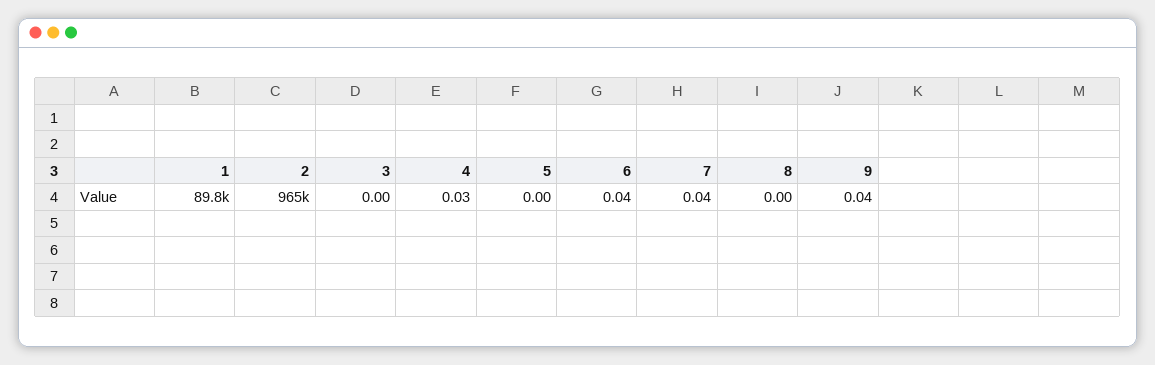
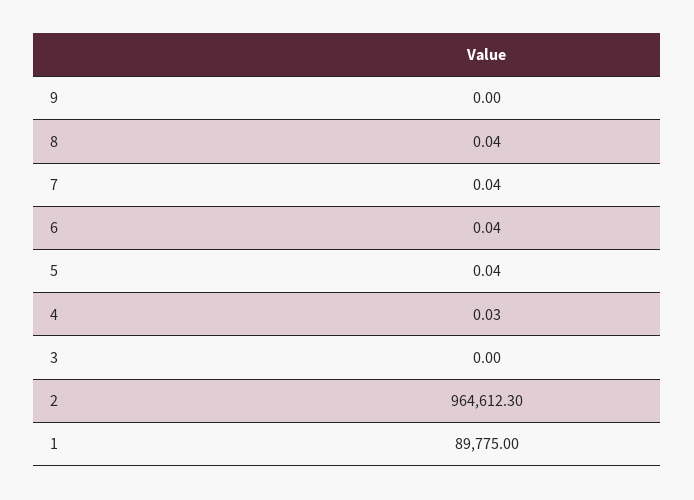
  {
    "1": 89775,
    "2": 964612.3,
    "3": 0,
    "4": 0.03,
-   "5": 0,
+   "5": 0.04,
    "6": 0.04,
    "7": 0.04,
-   "8": 0,
+   "8": 0.04,
-   "9": 0.04
+   "9": 0
  }

